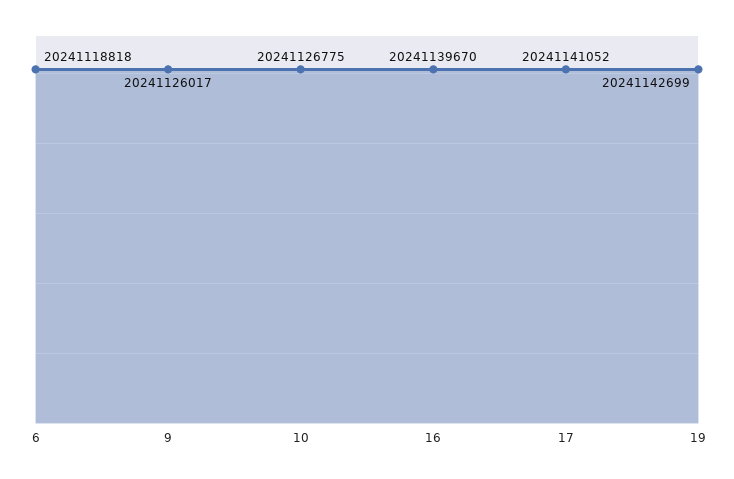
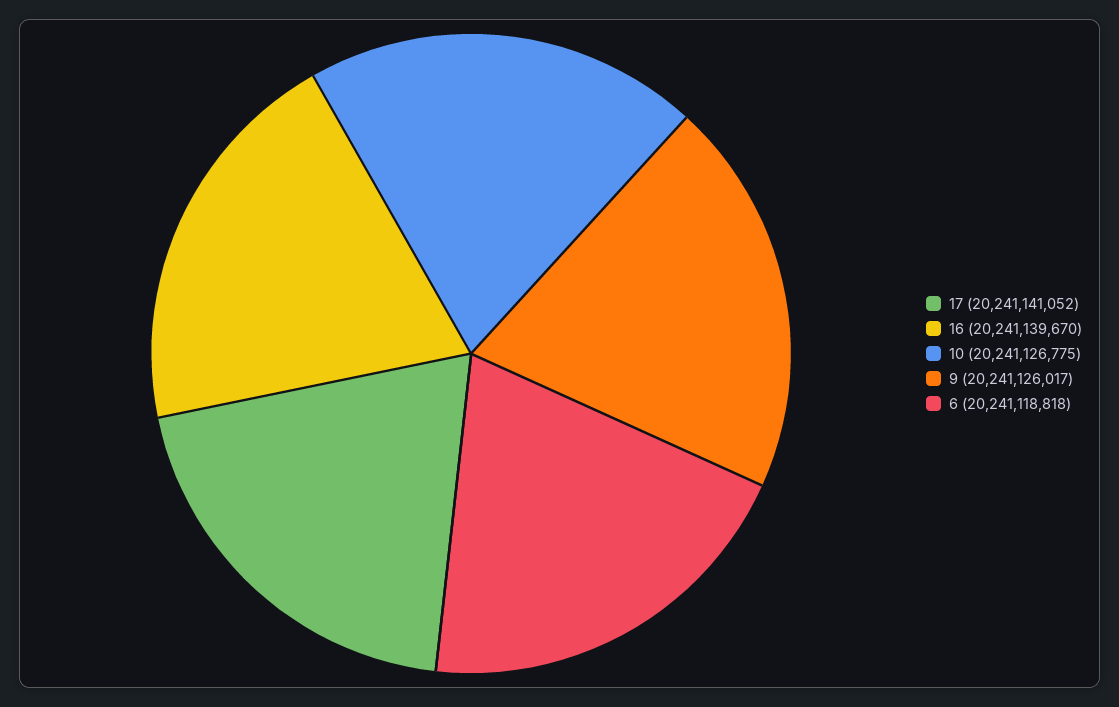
  {
    "6": 20241118818,
    "9": 20241126017,
    "10": 20241126775,
    "16": 20241139670,
-   "17": 20241141052,
+   "17": 20241141052
-   "19": 20241142699
  }

